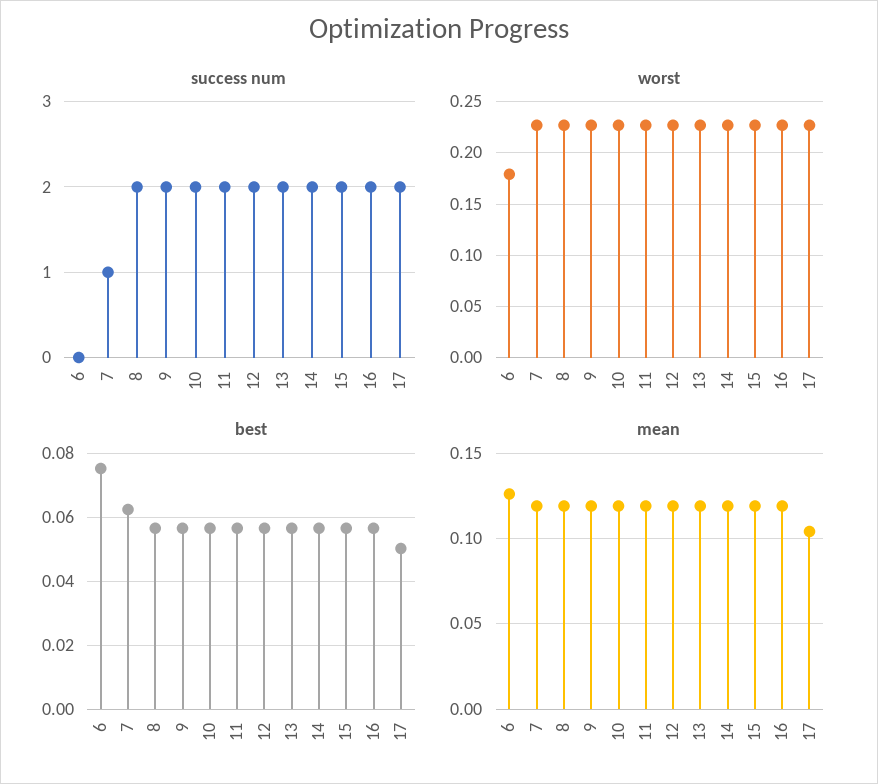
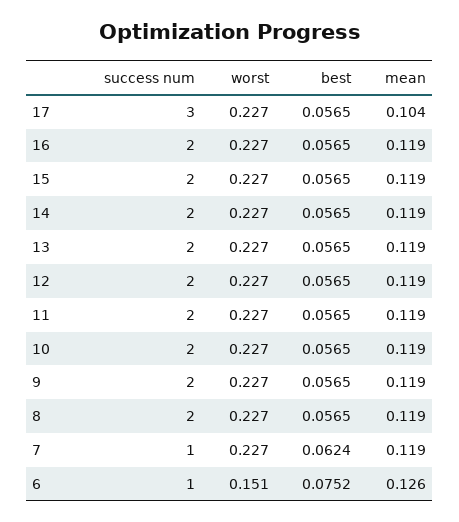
  {
    "success num": {
-     "6": 0,
+     "6": 1,
      "7": 1,
      "8": 2,
      "9": 2,
      "10": 2,
      "11": 2,
      "12": 2,
      "13": 2,
      "14": 2,
      "15": 2,
      "16": 2,
-     "17": 2
+     "17": 3
    },
    "worst": {
-     "6": 0.18,
+     "6": 0.151,
      "7": 0.227,
      "8": 0.227,
      "9": 0.227,
      "10": 0.227,
      "11": 0.227,
      "12": 0.227,
      "13": 0.227,
      "14": 0.227,
      "15": 0.227,
      "16": 0.227,
      "17": 0.227
    },
    "best": {
      "6": 0.0752,
      "7": 0.0624,
      "8": 0.0565,
      "9": 0.0565,
      "10": 0.0565,
      "11": 0.0565,
      "12": 0.0565,
      "13": 0.0565,
      "14": 0.0565,
      "15": 0.0565,
      "16": 0.0565,
-     "17": 0.05
+     "17": 0.0565
    },
    "mean": {
      "6": 0.126,
      "7": 0.119,
      "8": 0.119,
      "9": 0.119,
      "10": 0.119,
      "11": 0.119,
      "12": 0.119,
      "13": 0.119,
      "14": 0.119,
      "15": 0.119,
      "16": 0.119,
      "17": 0.104
    }
  }

